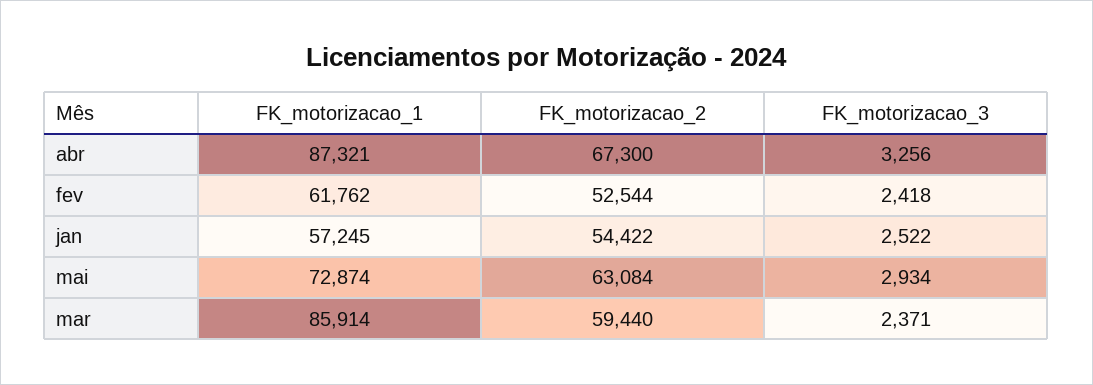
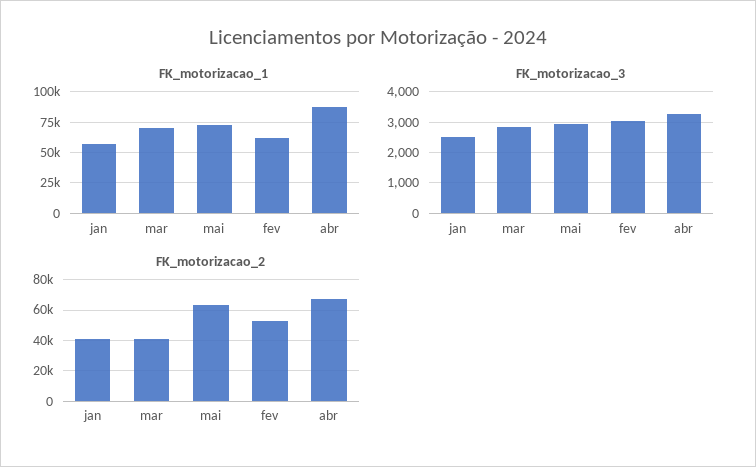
  {
    "FK_motorizacao_1": {
      "abr": 87321,
      "fev": 61762,
      "jan": 57245,
      "mai": 72874,
-     "mar": 85914
+     "mar": 70000
    },
    "FK_motorizacao_2": {
      "abr": 67300,
      "fev": 52544,
-     "jan": 54422,
+     "jan": 40000,
      "mai": 63084,
-     "mar": 59440
+     "mar": 40000
    },
    "FK_motorizacao_3": {
      "abr": 3256,
-     "fev": 2418,
+     "fev": 3000,
      "jan": 2522,
      "mai": 2934,
-     "mar": 2371
+     "mar": 2800
    }
  }

